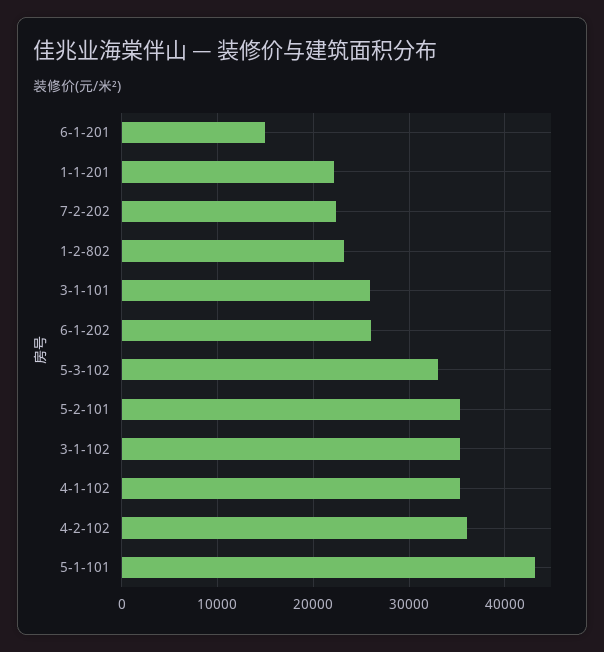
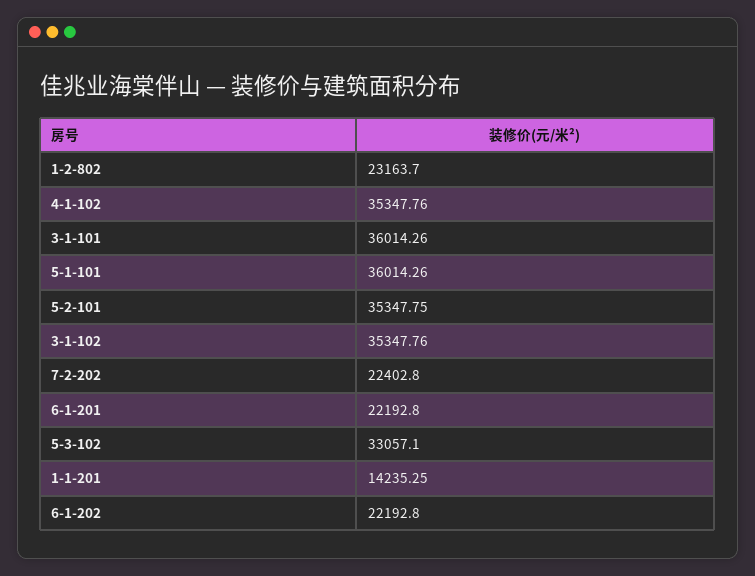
  {
-   "6-1-201": 15000,
+   "6-1-201": 22192.8,
-   "1-1-201": 22000,
+   "1-1-201": 14235.25,
    "7-2-202": 22402.8,
    "1-2-802": 23163.7,
-   "3-1-101": 26000,
+   "3-1-101": 36014.26,
-   "6-1-202": 26000,
+   "6-1-202": 22192.8,
    "5-3-102": 33057.1,
    "5-2-101": 35347.75,
    "3-1-102": 35347.76,
    "4-1-102": 35347.76,
-   "4-2-102": 36000,
-   "5-1-101": 43000
+   "5-1-101": 36014.26
  }

